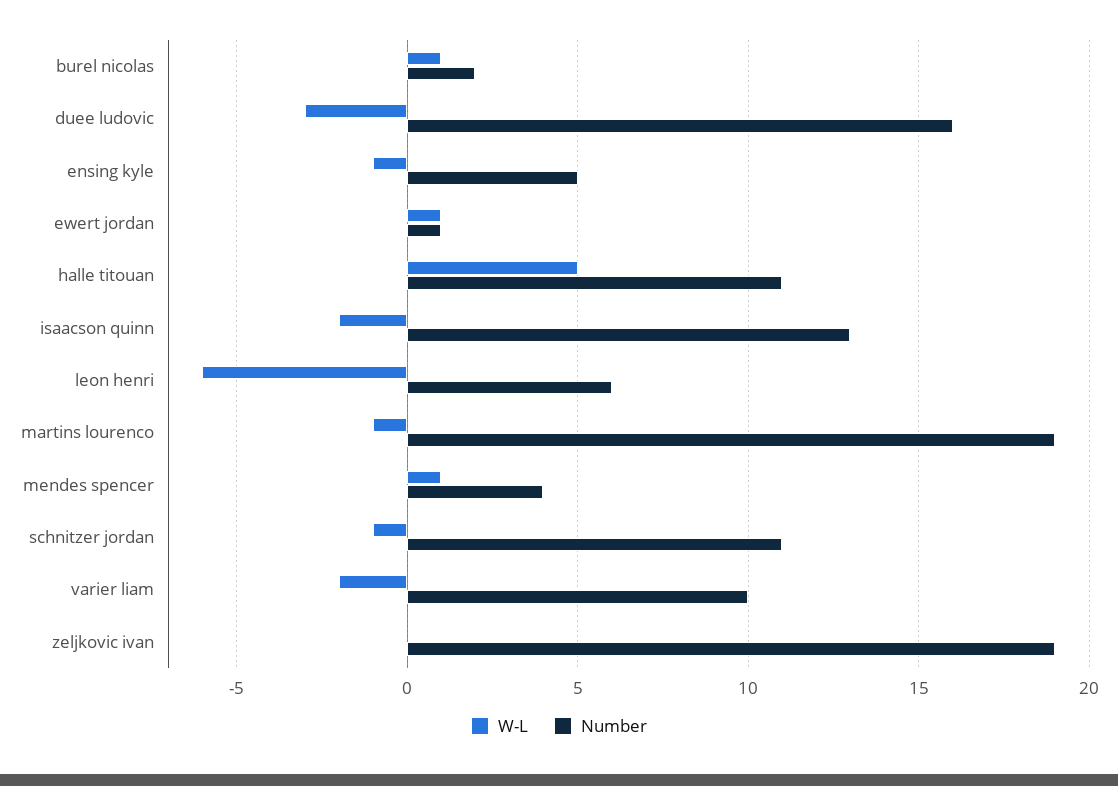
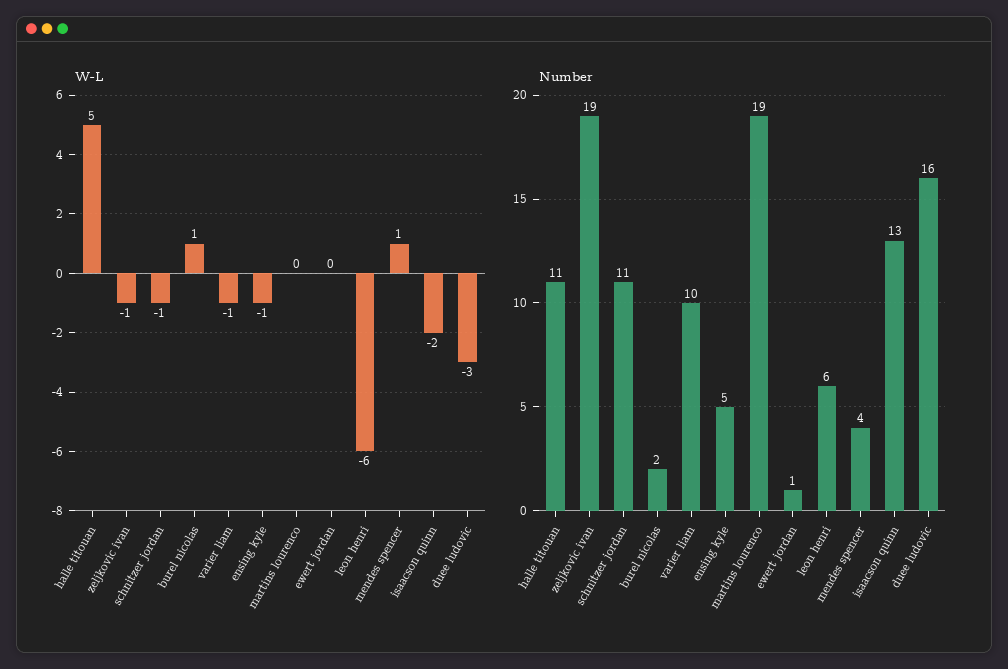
  {
    "W-L": {
      "burel nicolas": 1,
      "duee ludovic": -3,
      "ensing kyle": -1,
-     "ewert jordan": 1,
+     "ewert jordan": 0,
      "halle titouan": 5,
      "isaacson quinn": -2,
      "leon henri": -6,
-     "martins lourenco": -1,
+     "martins lourenco": 0,
      "mendes spencer": 1,
      "schnitzer jordan": -1,
-     "varier liam": -2,
+     "varier liam": -1,
-     "zeljkovic ivan": 0
+     "zeljkovic ivan": -1
    },
    "Number": {
      "burel nicolas": 2,
      "duee ludovic": 16,
      "ensing kyle": 5,
      "ewert jordan": 1,
      "halle titouan": 11,
      "isaacson quinn": 13,
      "leon henri": 6,
      "martins lourenco": 19,
      "mendes spencer": 4,
      "schnitzer jordan": 11,
      "varier liam": 10,
      "zeljkovic ivan": 19
    }
  }

